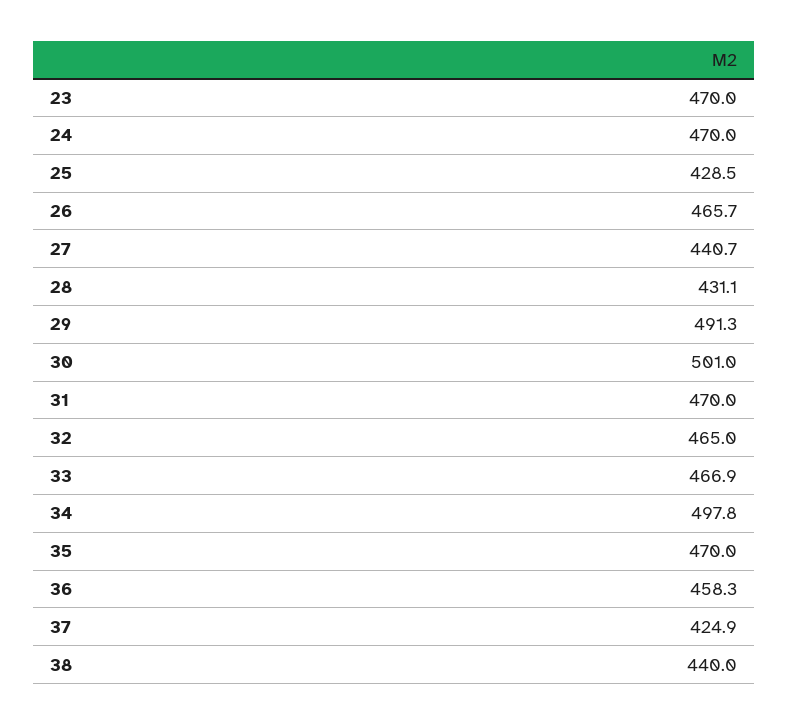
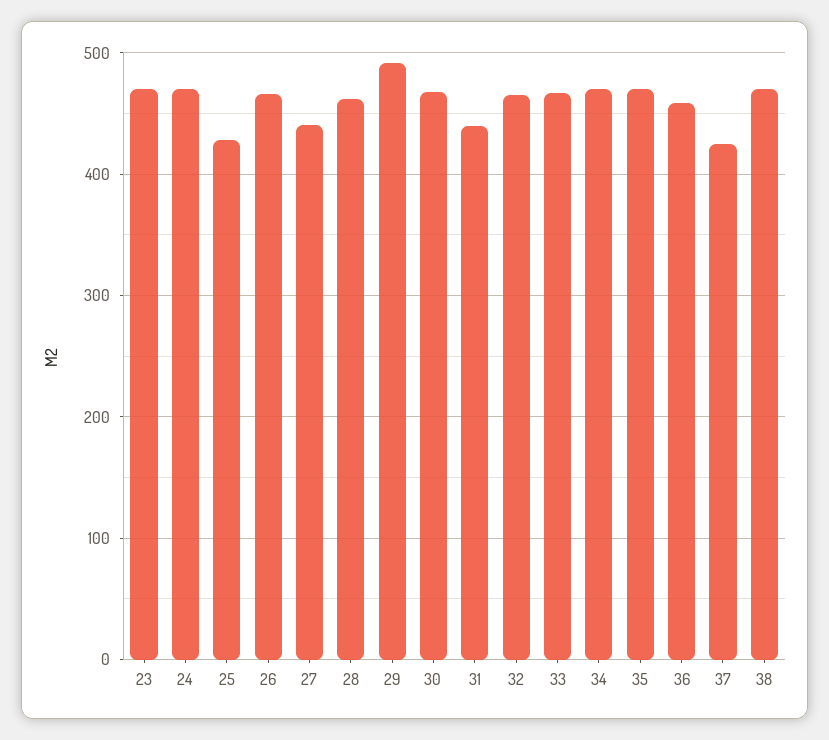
  {
    "23": 470,
    "24": 470,
    "25": 428.5,
    "26": 465.7,
    "27": 440.7,
-   "28": 431.1,
+   "28": 460,
    "29": 491.3,
-   "30": 501,
+   "30": 470,
-   "31": 470,
+   "31": 440,
    "32": 465,
    "33": 466.9,
-   "34": 497.8,
+   "34": 470,
    "35": 470,
    "36": 458.3,
    "37": 424.9,
-   "38": 440
+   "38": 470
  }

